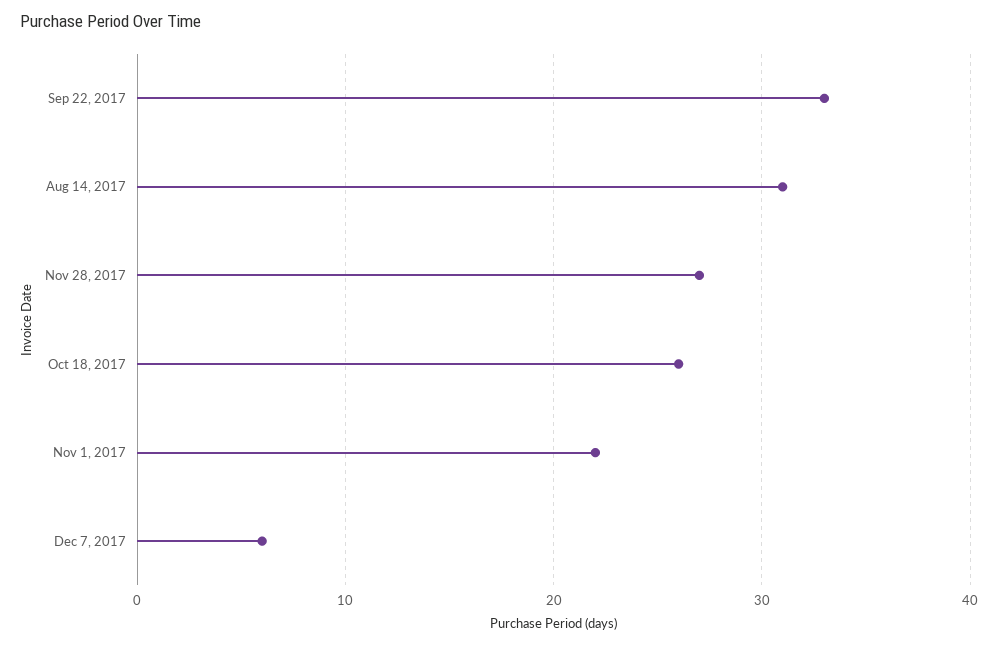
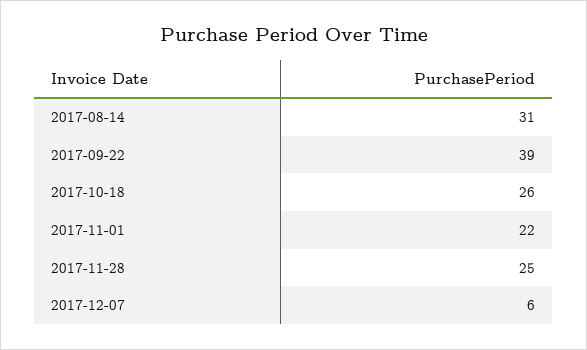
  {
-   "Sep 22, 2017": 33,
+   "Sep 22, 2017": 39,
    "Aug 14, 2017": 31,
-   "Nov 28, 2017": 27,
+   "Nov 28, 2017": 25,
    "Oct 18, 2017": 26,
    "Nov 1, 2017": 22,
    "Dec 7, 2017": 6
  }

